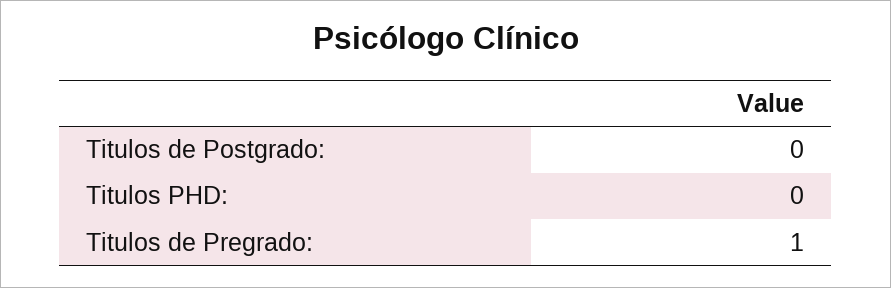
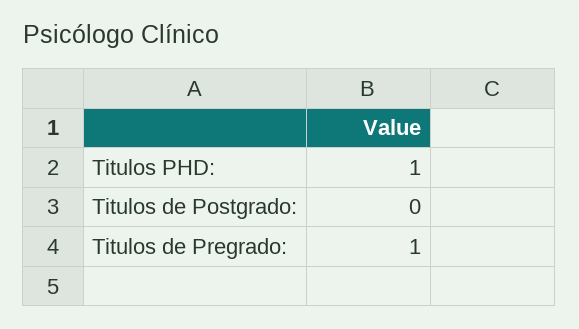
  {
    "Titulos de Postgrado:": 0,
-   "Titulos PHD:": 0,
+   "Titulos PHD:": 1,
    "Titulos de Pregrado:": 1
  }

